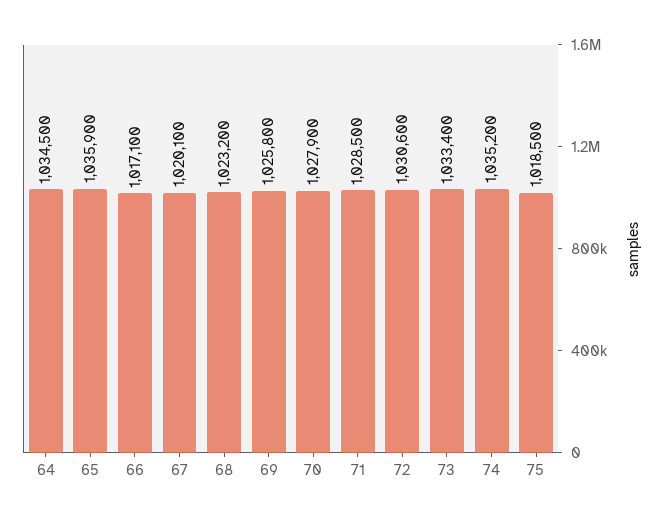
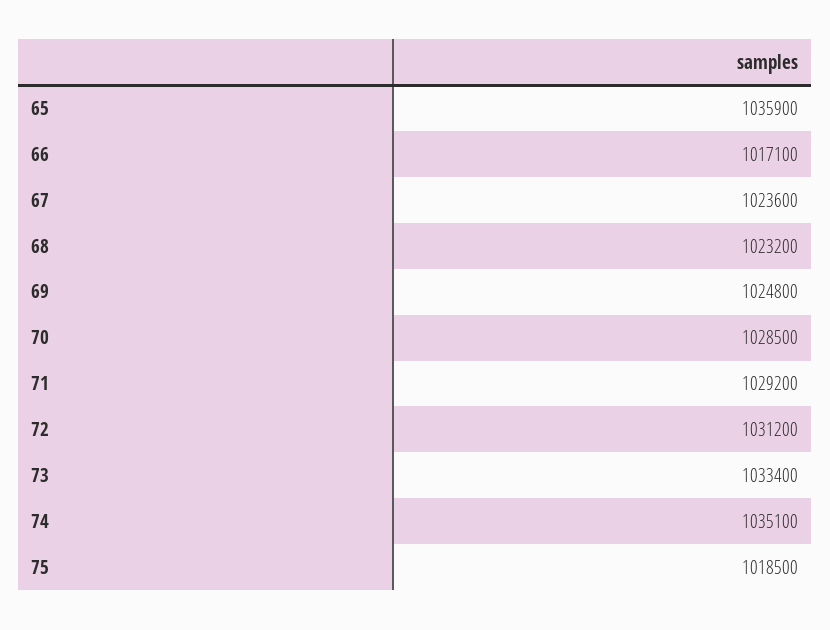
  {
-   "64": 1034500,
    "65": 1035900,
    "66": 1017100,
-   "67": 1020100,
+   "67": 1023600,
    "68": 1023200,
-   "69": 1025800,
+   "69": 1024800,
-   "70": 1027900,
+   "70": 1028500,
-   "71": 1028500,
+   "71": 1029200,
-   "72": 1030600,
+   "72": 1031200,
    "73": 1033400,
-   "74": 1035200,
+   "74": 1035100,
    "75": 1018500
  }

